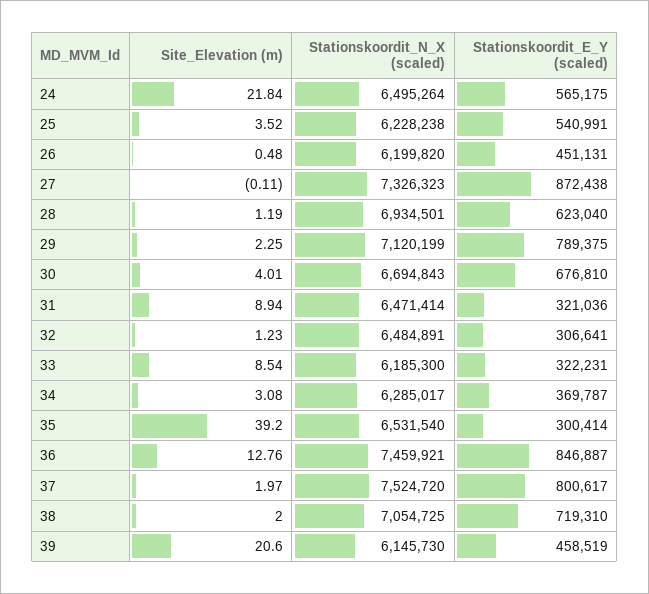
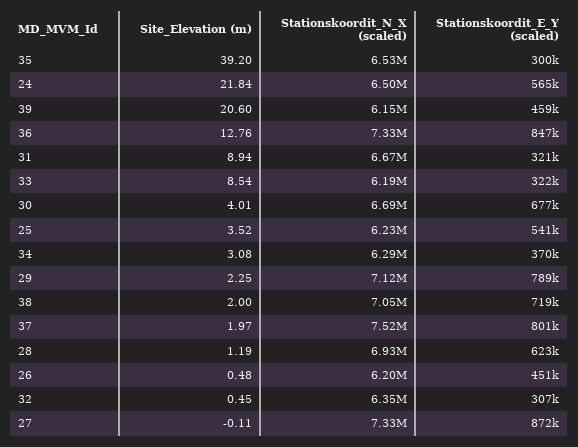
  {
    "Site_Elevation (m)": {
      "24": 21.84,
      "25": 3.52,
      "26": 0.48,
      "27": -0.11,
      "28": 1.19,
      "29": 2.25,
      "30": 4.01,
      "31": 8.94,
-     "32": 1.23,
+     "32": 0.45,
      "33": 8.54,
      "34": 3.08,
      "35": 39.2,
      "36": 12.76,
      "37": 1.97,
      "38": 2,
      "39": 20.6
    },
    "Stationskoordit_N_X (scaled)": {
      "24": 6495264,
      "25": 6228238,
      "26": 6199820,
      "27": 7326323,
      "28": 6934501,
      "29": 7120199,
      "30": 6694843,
-     "31": 6471414,
+     "31": 6670000,
-     "32": 6484891,
+     "32": 6350000,
      "33": 6185300,
      "34": 6285017,
      "35": 6531540,
-     "36": 7459921,
+     "36": 7330000,
      "37": 7524720,
      "38": 7054725,
      "39": 6145730
    },
    "Stationskoordit_E_Y (scaled)": {
      "24": 565175,
      "25": 540991,
      "26": 451131,
      "27": 872438,
      "28": 623040,
      "29": 789375,
      "30": 676810,
      "31": 321036,
      "32": 306641,
      "33": 322231,
      "34": 369787,
      "35": 300414,
      "36": 846887,
      "37": 800617,
      "38": 719310,
      "39": 458519
    }
  }

